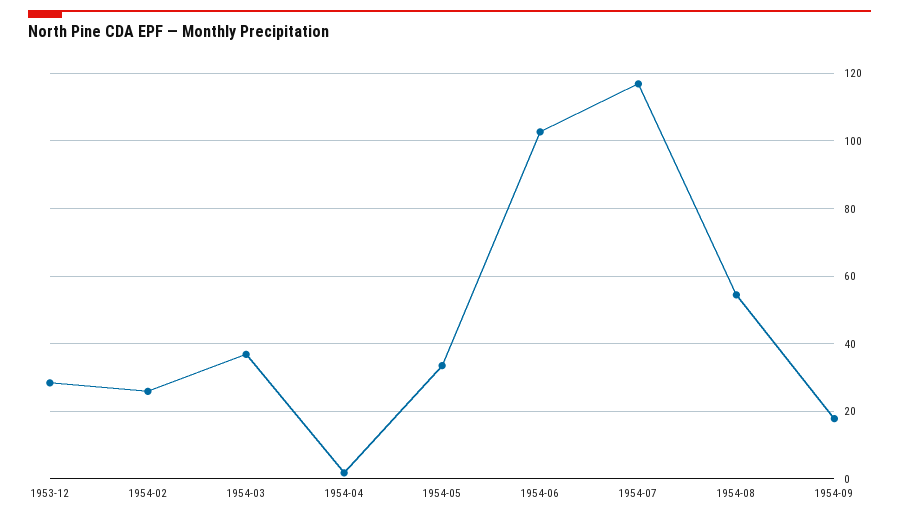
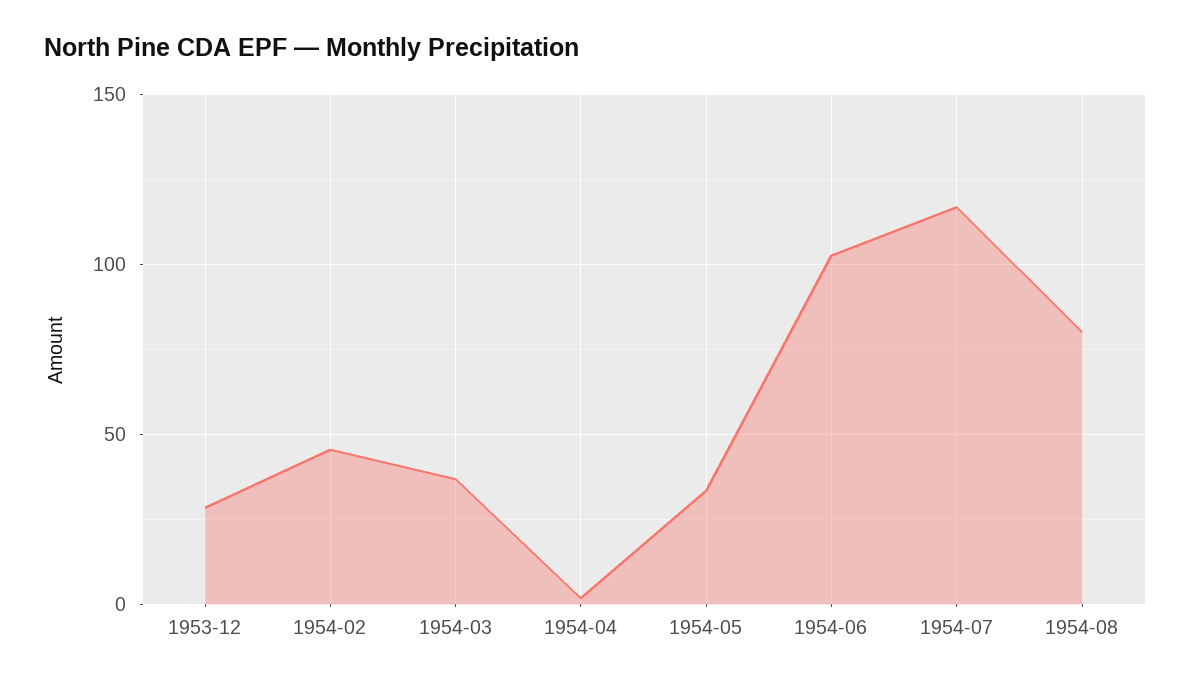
  {
    "1953-12": 28,
-   "1954-02": 26,
+   "1954-02": 45,
    "1954-03": 36,
    "1954-04": 2,
    "1954-05": 34,
    "1954-06": 102,
    "1954-07": 116,
-   "1954-08": 54,
+   "1954-08": 80
-   "1954-09": 18
  }

